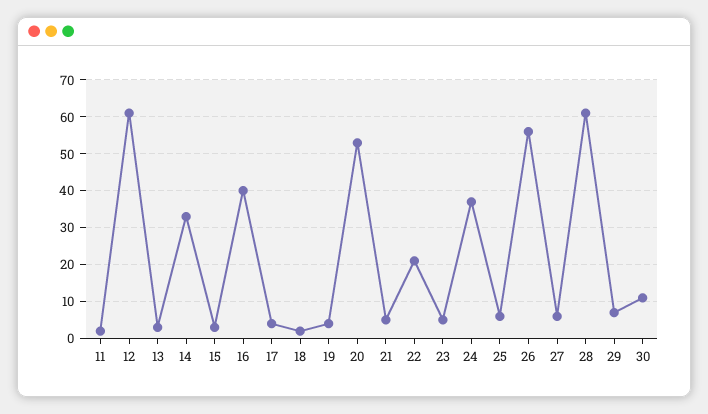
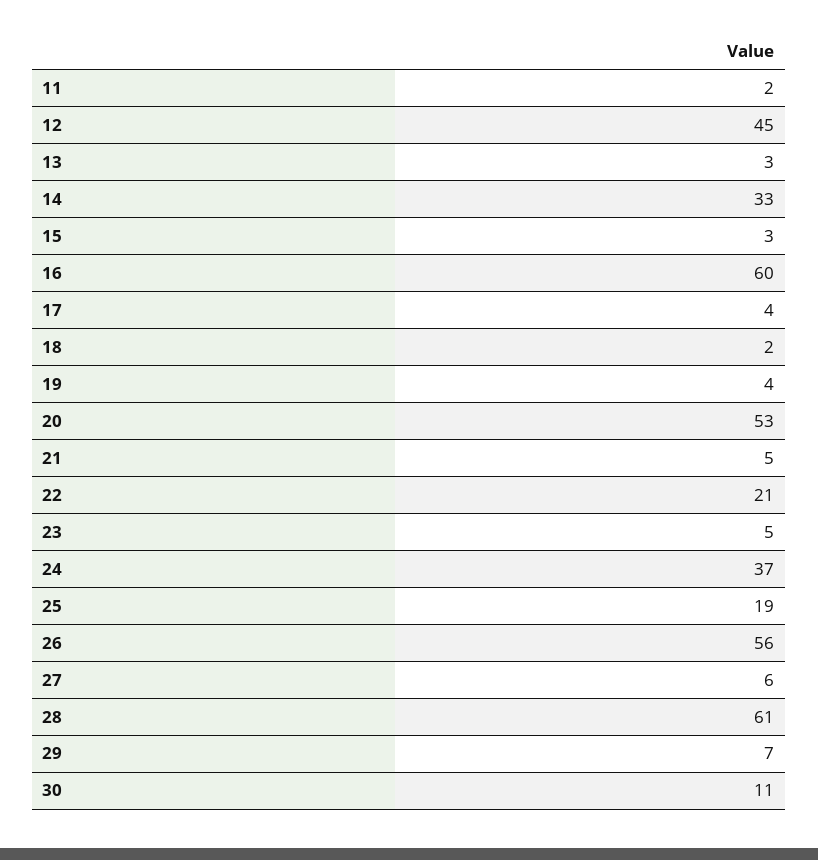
  {
    "11": 2,
-   "12": 60,
+   "12": 45,
    "13": 3,
    "14": 33,
    "15": 3,
-   "16": 40,
+   "16": 60,
    "17": 4,
    "18": 2,
    "19": 4,
    "20": 53,
    "21": 5,
    "22": 21,
    "23": 5,
    "24": 37,
-   "25": 5,
+   "25": 19,
    "26": 56,
    "27": 6,
    "28": 61,
    "29": 7,
    "30": 11
  }

